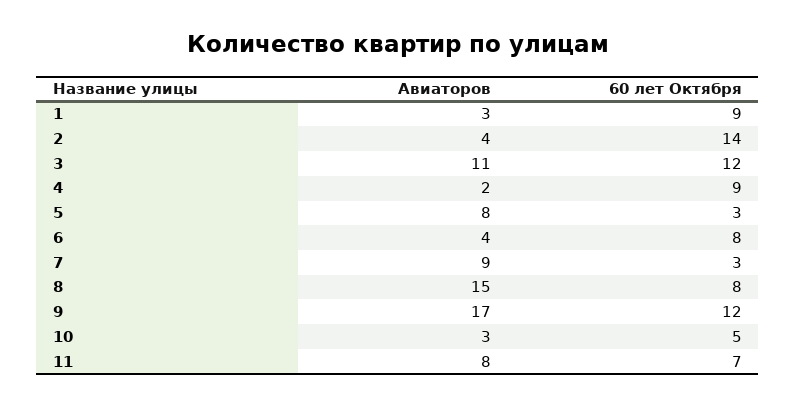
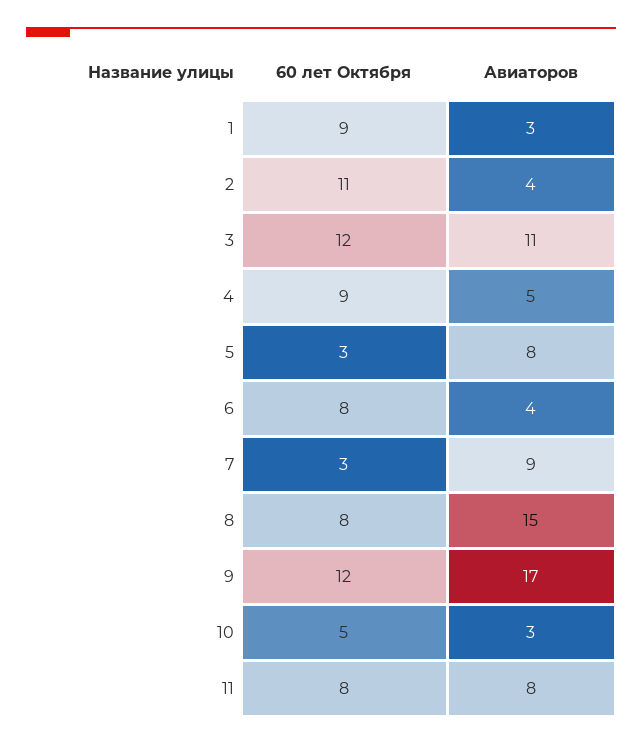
  {
    "Авиаторов": {
      "1": 3,
      "2": 4,
      "3": 11,
-     "4": 2,
+     "4": 5,
      "5": 8,
      "6": 4,
      "7": 9,
      "8": 15,
      "9": 17,
      "10": 3,
      "11": 8
    },
    "60 лет Октября": {
      "1": 9,
-     "2": 14,
+     "2": 11,
      "3": 12,
      "4": 9,
      "5": 3,
      "6": 8,
      "7": 3,
      "8": 8,
      "9": 12,
      "10": 5,
-     "11": 7
+     "11": 8
    }
  }

